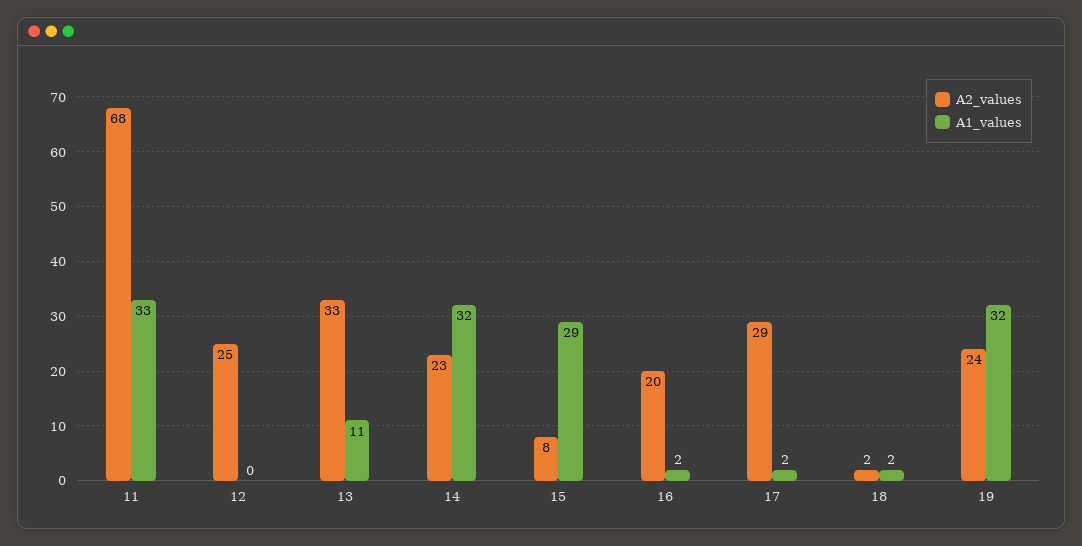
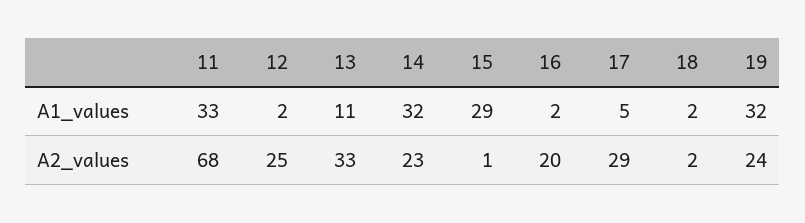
  {
    "A2_values": {
      "11": 68,
      "12": 25,
      "13": 33,
      "14": 23,
-     "15": 8,
+     "15": 1,
      "16": 20,
      "17": 29,
      "18": 2,
      "19": 24
    },
    "A1_values": {
      "11": 33,
-     "12": 0,
+     "12": 2,
      "13": 11,
      "14": 32,
      "15": 29,
      "16": 2,
-     "17": 2,
+     "17": 5,
      "18": 2,
      "19": 32
    }
  }

